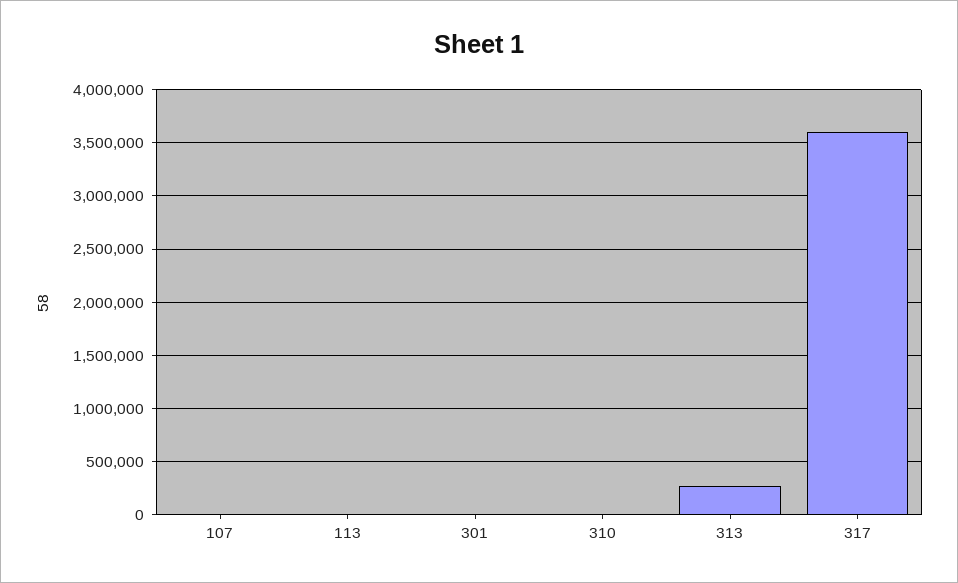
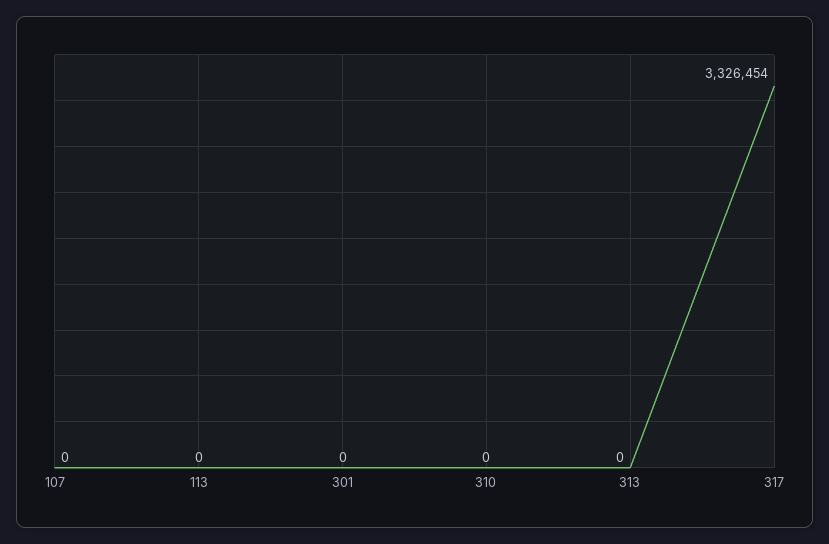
  {
    "107": 0,
    "113": 0,
    "301": 0,
    "310": 0,
-   "313": 300000,
+   "313": 0,
-   "317": 3600000
+   "317": 3326454
  }

